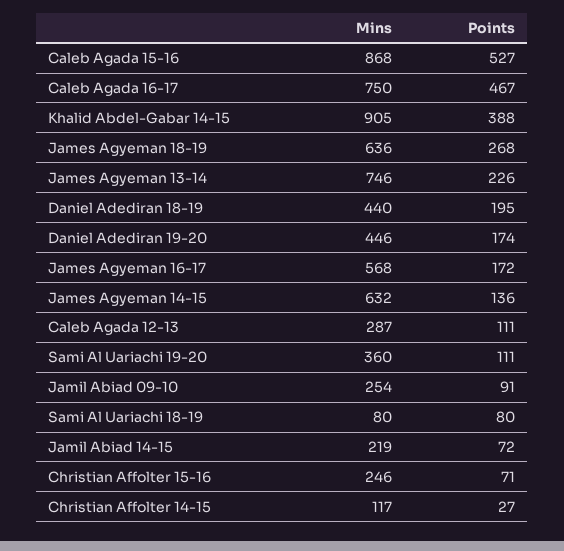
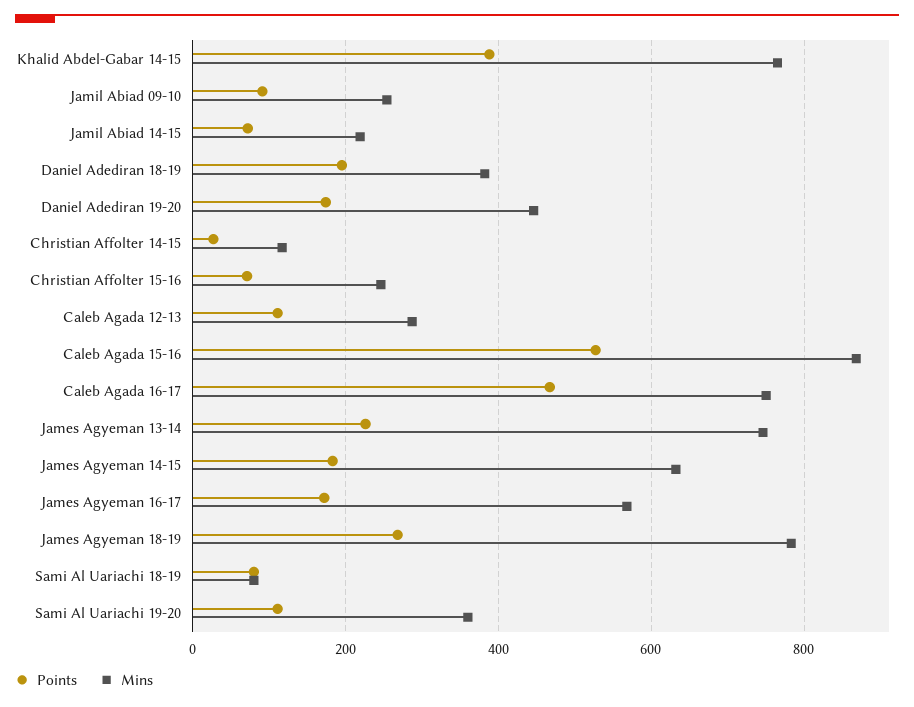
  {
    "Mins": {
      "Caleb Agada 15-16": 868,
      "Caleb Agada 16-17": 750,
-     "Khalid Abdel-Gabar 14-15": 905,
+     "Khalid Abdel-Gabar 14-15": 760,
-     "James Agyeman 18-19": 636,
+     "James Agyeman 18-19": 780,
      "James Agyeman 13-14": 746,
-     "Daniel Adediran 18-19": 440,
+     "Daniel Adediran 18-19": 380,
      "Daniel Adediran 19-20": 446,
      "James Agyeman 16-17": 568,
      "James Agyeman 14-15": 632,
      "Caleb Agada 12-13": 287,
      "Sami Al Uariachi 19-20": 360,
      "Jamil Abiad 09-10": 254,
      "Sami Al Uariachi 18-19": 80,
      "Jamil Abiad 14-15": 219,
      "Christian Affolter 15-16": 246,
      "Christian Affolter 14-15": 117
    },
    "Points": {
      "Caleb Agada 15-16": 527,
      "Caleb Agada 16-17": 467,
      "Khalid Abdel-Gabar 14-15": 388,
      "James Agyeman 18-19": 268,
      "James Agyeman 13-14": 226,
      "Daniel Adediran 18-19": 195,
      "Daniel Adediran 19-20": 174,
      "James Agyeman 16-17": 172,
-     "James Agyeman 14-15": 136,
+     "James Agyeman 14-15": 180,
      "Caleb Agada 12-13": 111,
      "Sami Al Uariachi 19-20": 111,
      "Jamil Abiad 09-10": 91,
      "Sami Al Uariachi 18-19": 80,
      "Jamil Abiad 14-15": 72,
      "Christian Affolter 15-16": 71,
      "Christian Affolter 14-15": 27
    }
  }

